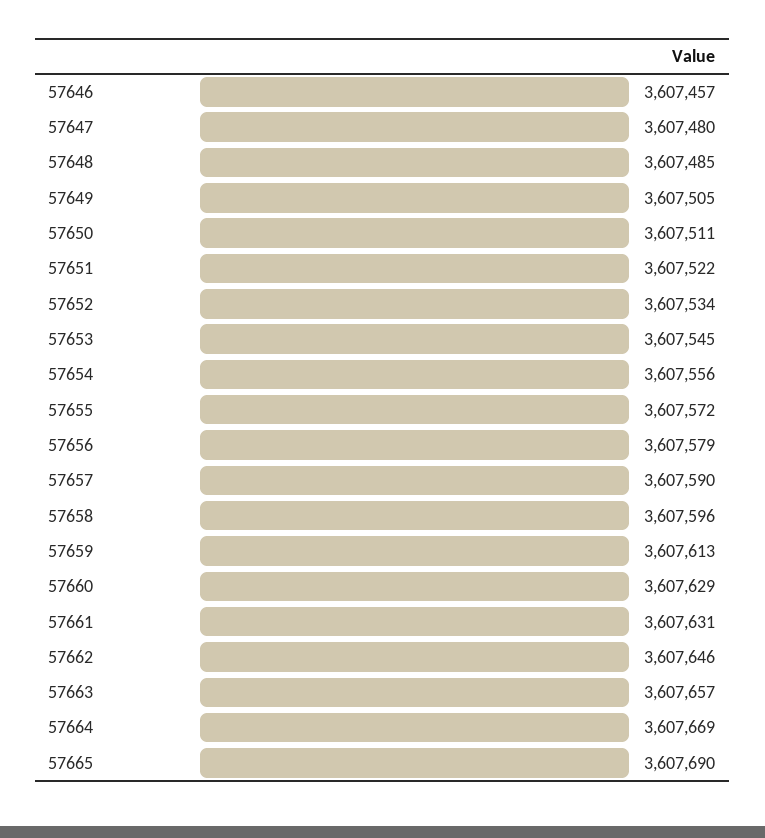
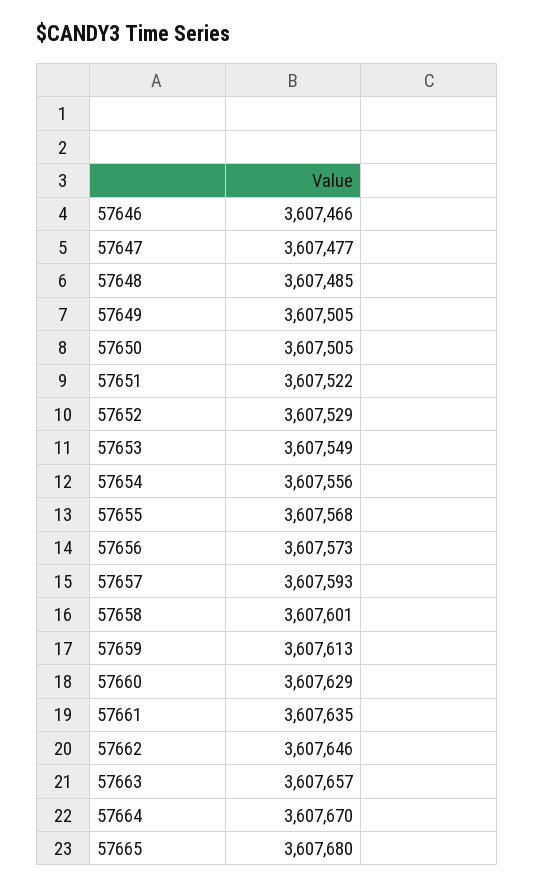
  {
-   "57646": 3607457,
+   "57646": 3607466,
-   "57647": 3607480,
+   "57647": 3607477,
    "57648": 3607485,
    "57649": 3607505,
-   "57650": 3607511,
+   "57650": 3607505,
    "57651": 3607522,
-   "57652": 3607534,
+   "57652": 3607529,
-   "57653": 3607545,
+   "57653": 3607549,
    "57654": 3607556,
-   "57655": 3607572,
+   "57655": 3607568,
-   "57656": 3607579,
+   "57656": 3607573,
-   "57657": 3607590,
+   "57657": 3607593,
-   "57658": 3607596,
+   "57658": 3607601,
    "57659": 3607613,
    "57660": 3607629,
-   "57661": 3607631,
+   "57661": 3607635,
    "57662": 3607646,
    "57663": 3607657,
-   "57664": 3607669,
+   "57664": 3607670,
-   "57665": 3607690
+   "57665": 3607680
  }

